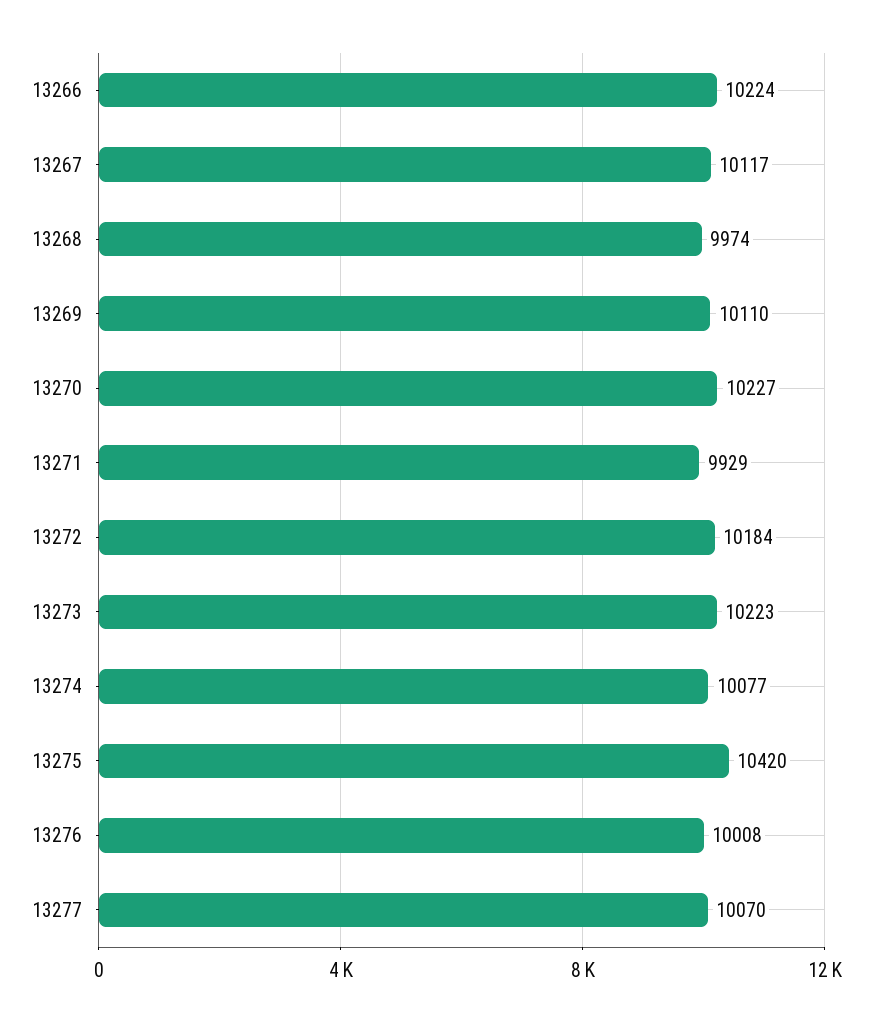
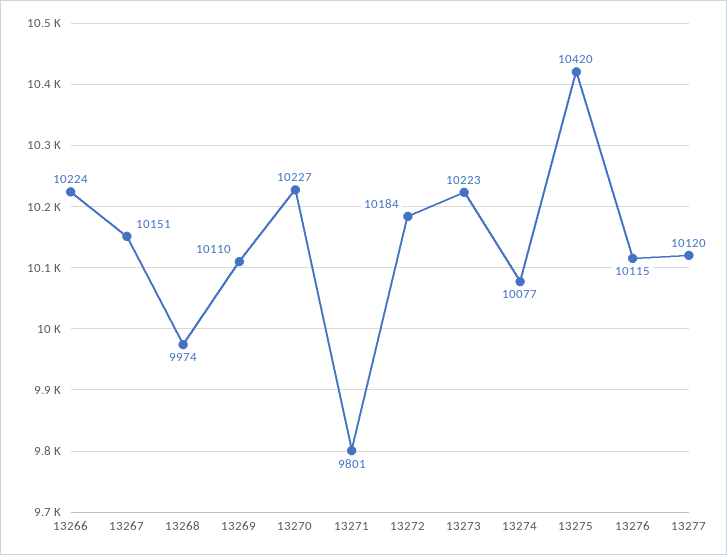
  {
    "13266": 10224,
-   "13267": 10117,
+   "13267": 10151,
    "13268": 9974,
    "13269": 10110,
    "13270": 10227,
-   "13271": 9929,
+   "13271": 9801,
    "13272": 10184,
    "13273": 10223,
    "13274": 10077,
    "13275": 10420,
-   "13276": 10008,
+   "13276": 10115,
-   "13277": 10070
+   "13277": 10120
  }

